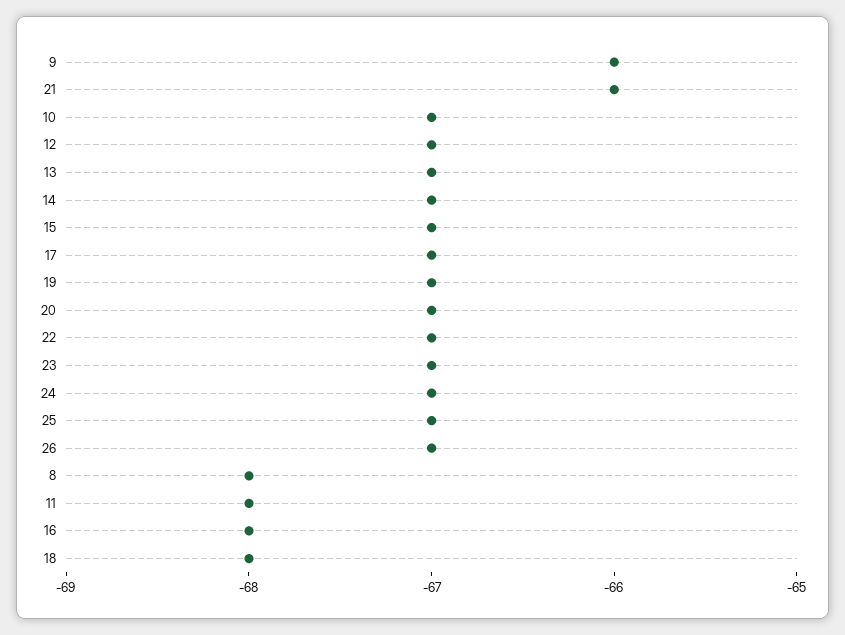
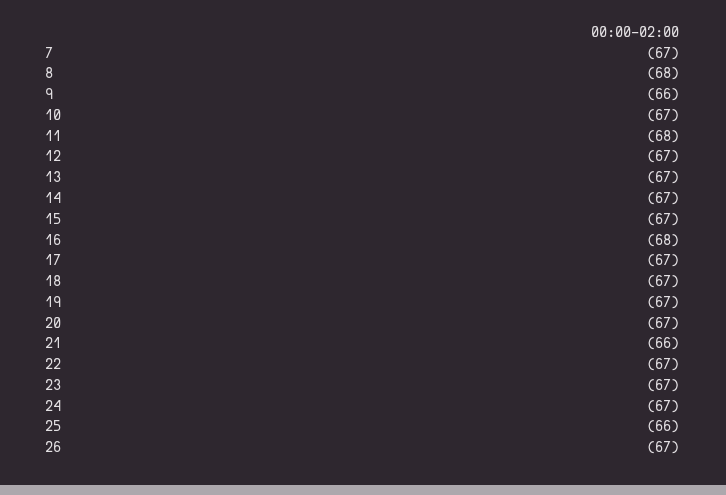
  {
    "9": -66,
    "21": -66,
    "10": -67,
    "12": -67,
    "13": -67,
    "14": -67,
    "15": -67,
    "17": -67,
    "19": -67,
    "20": -67,
    "22": -67,
    "23": -67,
    "24": -67,
-   "25": -67,
+   "25": -66,
    "26": -67,
    "8": -68,
    "11": -68,
    "16": -68,
-   "18": -68
+   "18": -67,
+   "7": -67
  }

